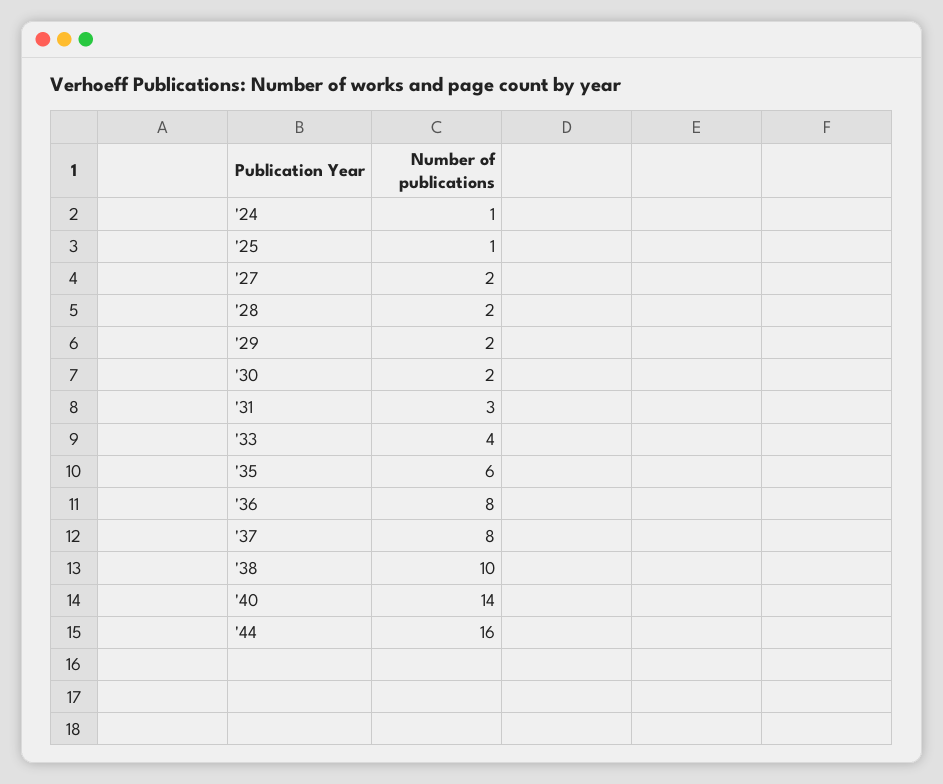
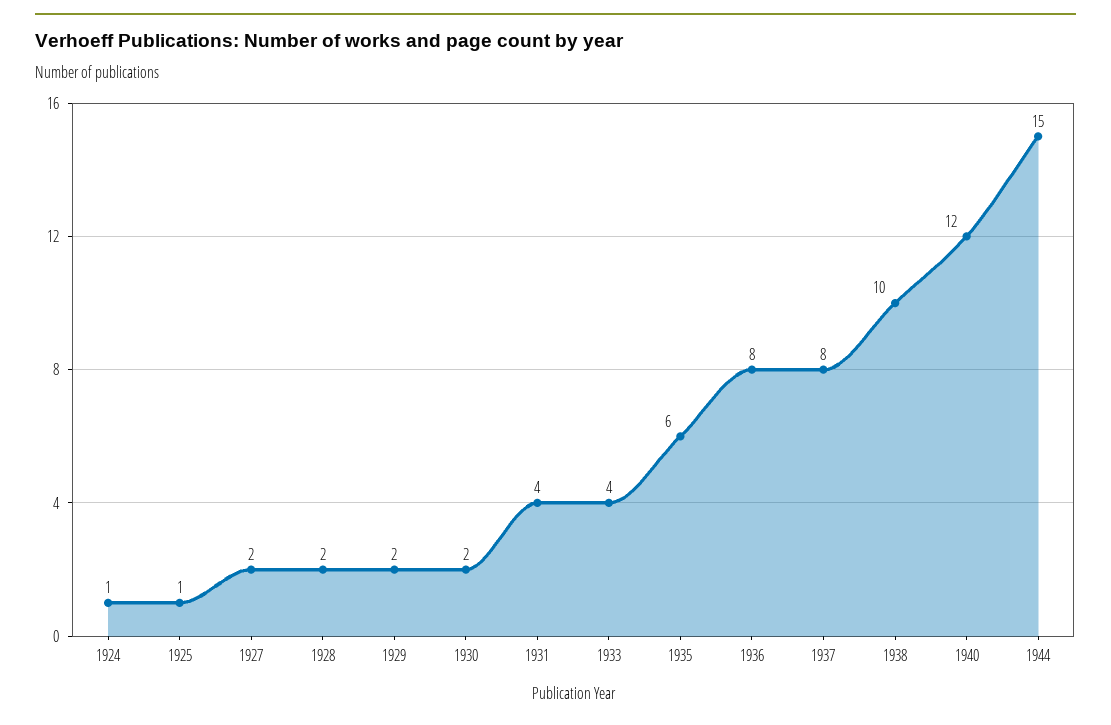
  {
    "'24": 1,
    "'25": 1,
    "'27": 2,
    "'28": 2,
    "'29": 2,
    "'30": 2,
-   "'31": 3,
+   "'31": 4,
    "'33": 4,
    "'35": 6,
    "'36": 8,
    "'37": 8,
    "'38": 10,
-   "'40": 14,
+   "'40": 12,
-   "'44": 16
+   "'44": 15
  }

